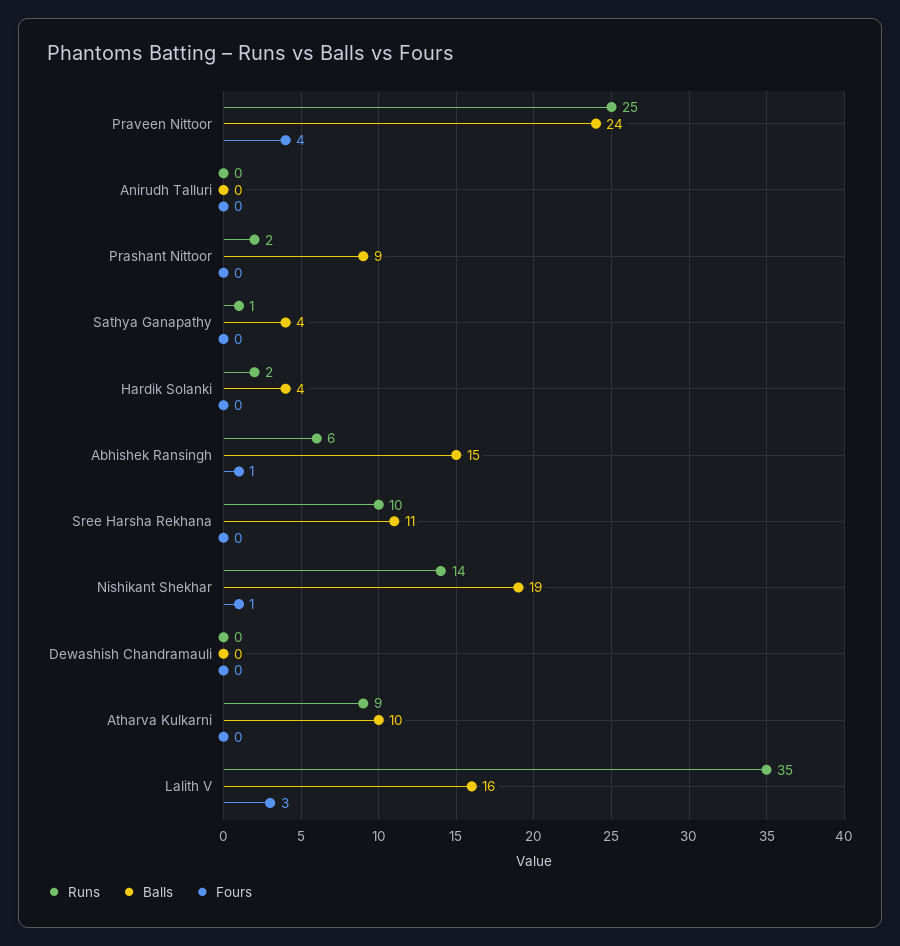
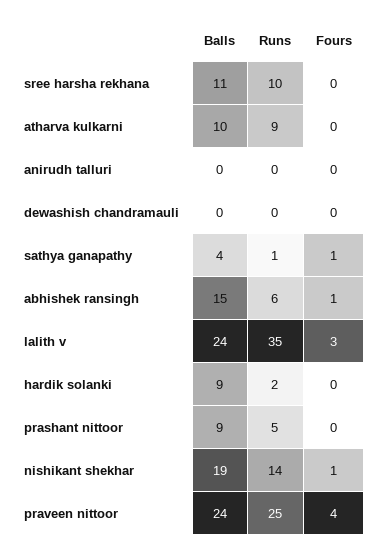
  {
    "Runs": {
      "Praveen Nittoor": 25,
      "Anirudh Talluri": 0,
-     "Prashant Nittoor": 2,
+     "Prashant Nittoor": 5,
      "Sathya Ganapathy": 1,
      "Hardik Solanki": 2,
      "Abhishek Ransingh": 6,
      "Sree Harsha Rekhana": 10,
      "Nishikant Shekhar": 14,
      "Dewashish Chandramauli": 0,
      "Atharva Kulkarni": 9,
      "Lalith V": 35
    },
    "Balls": {
      "Praveen Nittoor": 24,
      "Anirudh Talluri": 0,
      "Prashant Nittoor": 9,
      "Sathya Ganapathy": 4,
-     "Hardik Solanki": 4,
+     "Hardik Solanki": 9,
      "Abhishek Ransingh": 15,
      "Sree Harsha Rekhana": 11,
      "Nishikant Shekhar": 19,
      "Dewashish Chandramauli": 0,
      "Atharva Kulkarni": 10,
-     "Lalith V": 16
+     "Lalith V": 24
    },
    "Fours": {
      "Praveen Nittoor": 4,
      "Anirudh Talluri": 0,
      "Prashant Nittoor": 0,
-     "Sathya Ganapathy": 0,
+     "Sathya Ganapathy": 1,
      "Hardik Solanki": 0,
      "Abhishek Ransingh": 1,
      "Sree Harsha Rekhana": 0,
      "Nishikant Shekhar": 1,
      "Dewashish Chandramauli": 0,
      "Atharva Kulkarni": 0,
      "Lalith V": 3
    }
  }

